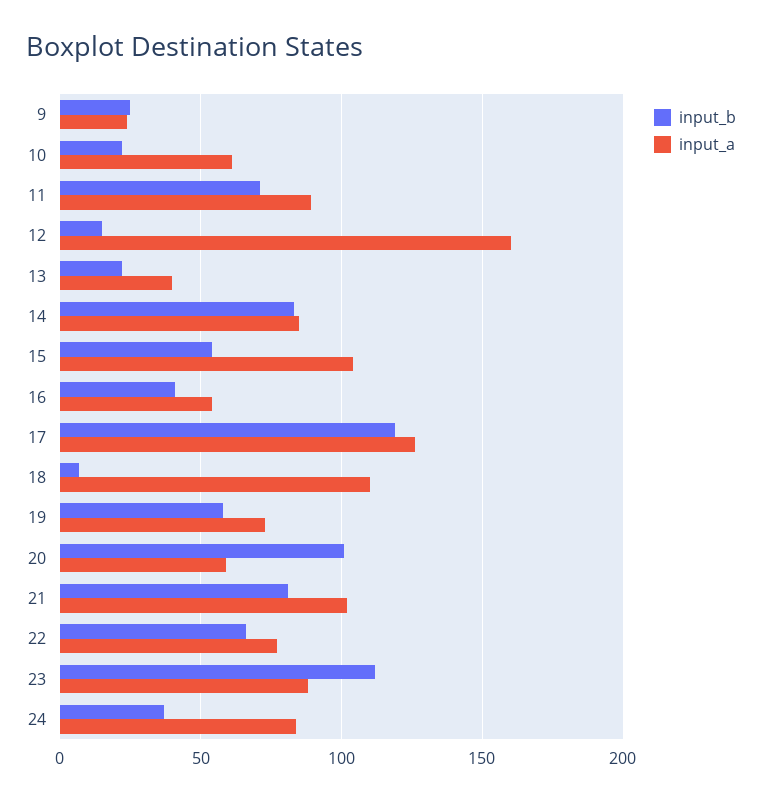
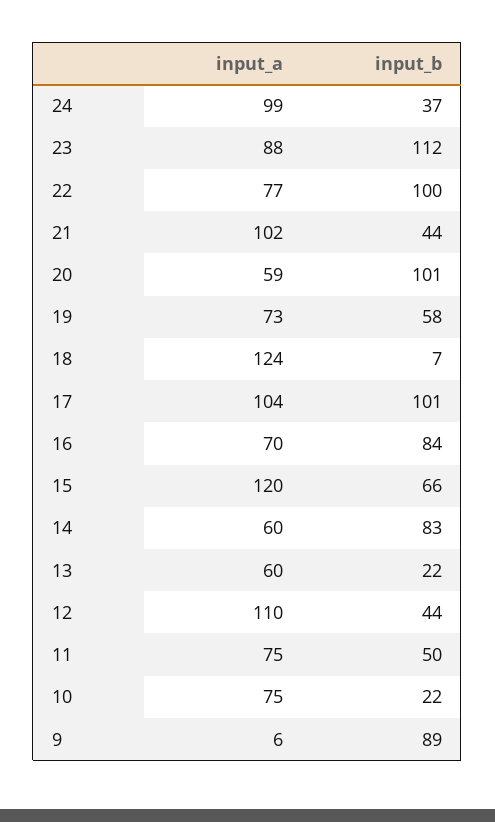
  {
    "input_b": {
-     "9": 25,
+     "9": 89,
      "10": 22,
-     "11": 70,
+     "11": 50,
-     "12": 15,
+     "12": 44,
      "13": 22,
      "14": 83,
-     "15": 55,
+     "15": 66,
-     "16": 40,
+     "16": 84,
-     "17": 120,
+     "17": 101,
      "18": 7,
      "19": 58,
      "20": 101,
-     "21": 80,
+     "21": 44,
-     "22": 65,
+     "22": 100,
      "23": 112,
      "24": 37
    },
    "input_a": {
-     "9": 25,
+     "9": 6,
-     "10": 60,
+     "10": 75,
-     "11": 90,
+     "11": 75,
-     "12": 160,
+     "12": 110,
-     "13": 40,
+     "13": 60,
-     "14": 85,
+     "14": 60,
-     "15": 105,
+     "15": 120,
-     "16": 55,
+     "16": 70,
-     "17": 125,
+     "17": 104,
-     "18": 110,
+     "18": 124,
      "19": 73,
      "20": 59,
      "21": 102,
      "22": 77,
      "23": 88,
-     "24": 85
+     "24": 99
    }
  }

